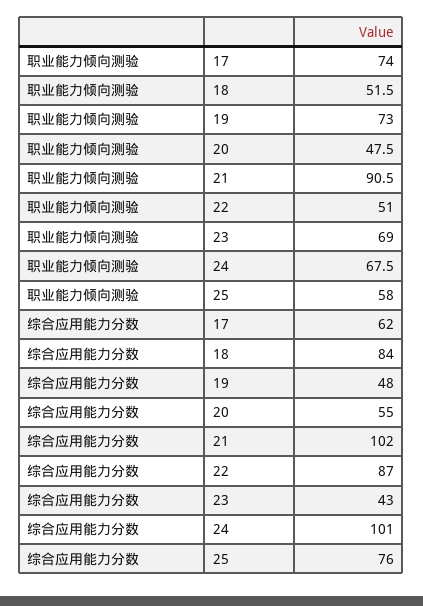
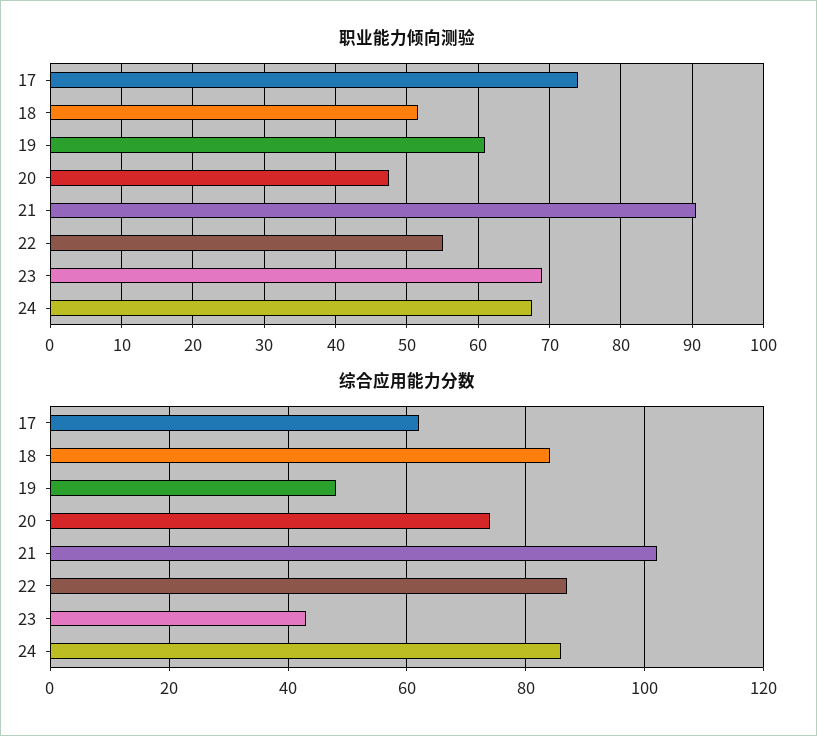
  {
    "职业能力倾向测验": {
      "17": 74,
      "18": 51.5,
-     "19": 73,
+     "19": 61,
      "20": 47.5,
      "21": 90.5,
-     "22": 51,
+     "22": 55,
      "23": 69,
-     "24": 67.5,
+     "24": 67.5
-     "25": 58
    },
    "综合应用能力分数": {
      "17": 62,
      "18": 84,
      "19": 48,
-     "20": 55,
+     "20": 75,
      "21": 102,
      "22": 87,
      "23": 43,
-     "24": 101,
+     "24": 85
-     "25": 76
    }
  }

